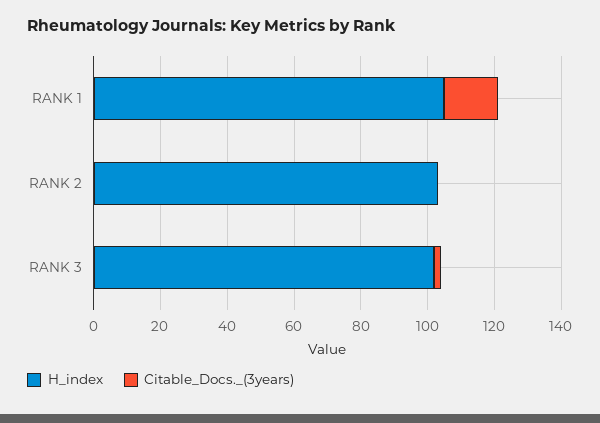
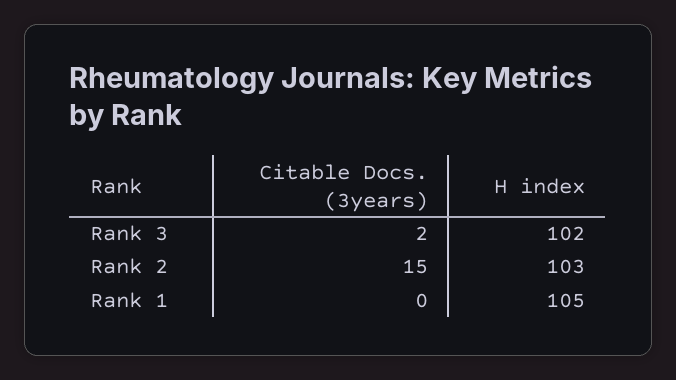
  {
    "H_index": {
      "RANK 1": 105,
      "RANK 2": 103,
      "RANK 3": 102
    },
    "Citable_Docs._(3years)": {
-     "RANK 1": 15,
+     "RANK 1": 0,
-     "RANK 2": 0,
+     "RANK 2": 15,
      "RANK 3": 2
    }
  }

